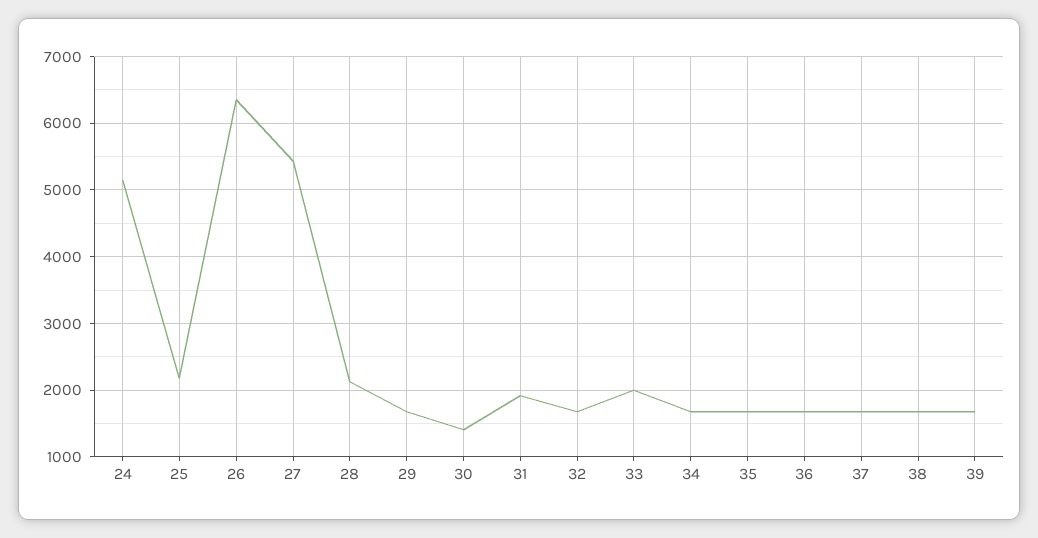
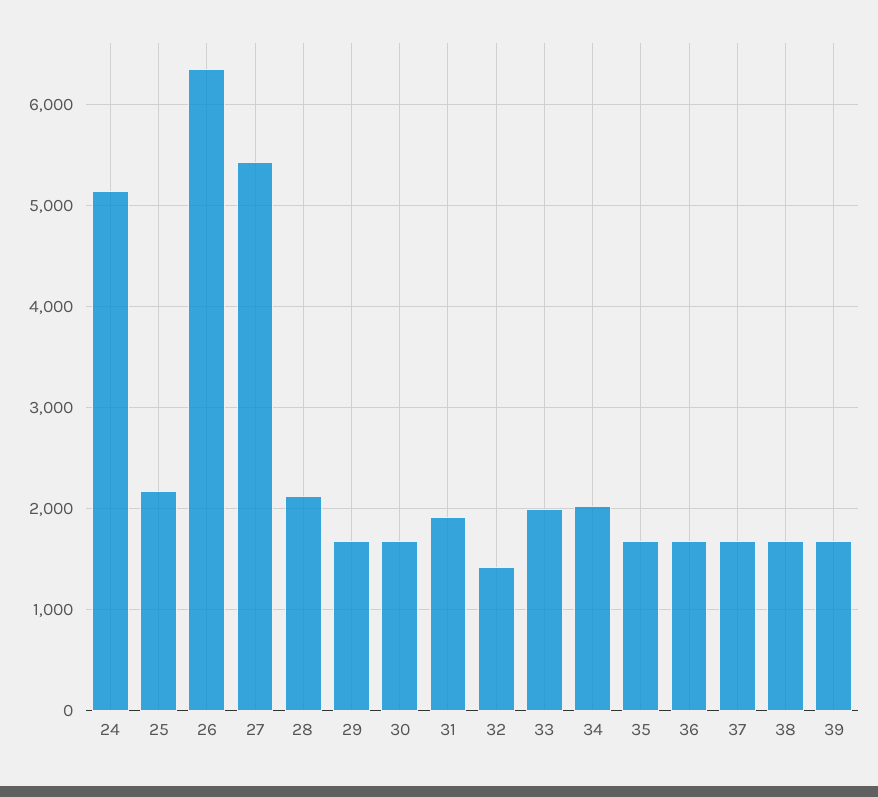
  {
    "24": 5100,
    "25": 2200,
    "26": 6400,
    "27": 5400,
    "28": 2100,
    "29": 1700,
-   "30": 1400,
+   "30": 1700,
    "31": 1900,
-   "32": 1700,
+   "32": 1400,
    "33": 2000,
-   "34": 1700,
+   "34": 2000,
    "35": 1700,
    "36": 1700,
    "37": 1700,
    "38": 1700,
    "39": 1700
  }

